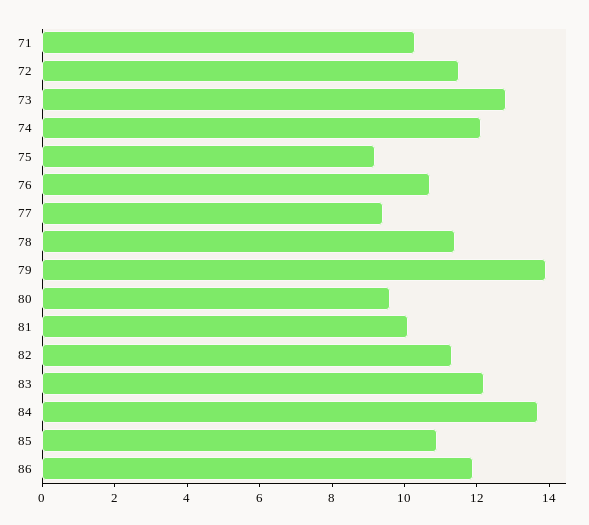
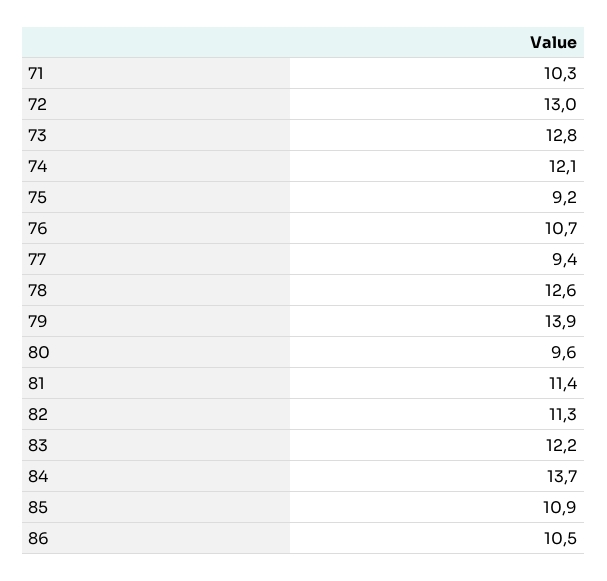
  {
    "71": 10.3,
-   "72": 11.5,
+   "72": 13,
    "73": 12.8,
    "74": 12.1,
    "75": 9.2,
    "76": 10.7,
    "77": 9.4,
-   "78": 11.5,
+   "78": 12.6,
    "79": 13.9,
    "80": 9.6,
-   "81": 10,
+   "81": 11.4,
    "82": 11.3,
    "83": 12.2,
    "84": 13.7,
    "85": 10.9,
-   "86": 12
+   "86": 10.5
  }

